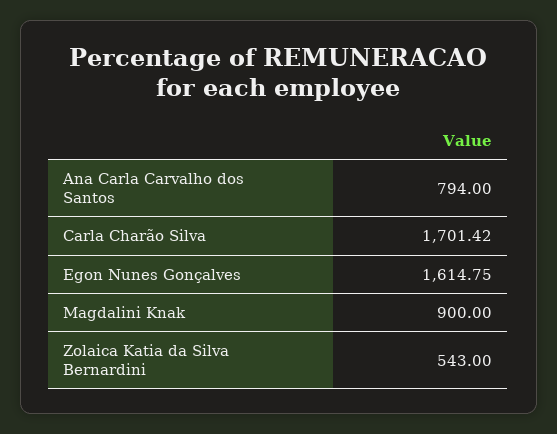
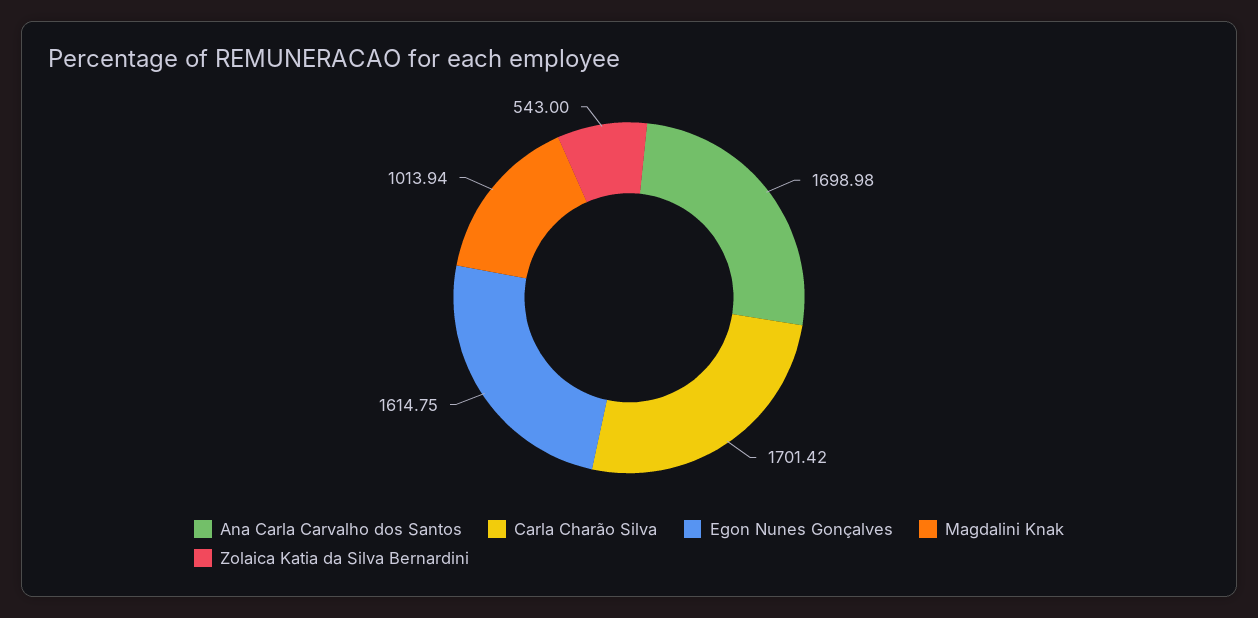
  {
-   "Ana Carla Carvalho dos Santos": 794,
+   "Ana Carla Carvalho dos Santos": 1698.98,
    "Carla Charão Silva": 1701.42,
    "Egon Nunes Gonçalves": 1614.75,
-   "Magdalini Knak": 900,
+   "Magdalini Knak": 1013.94,
    "Zolaica Katia da Silva Bernardini": 543
  }

